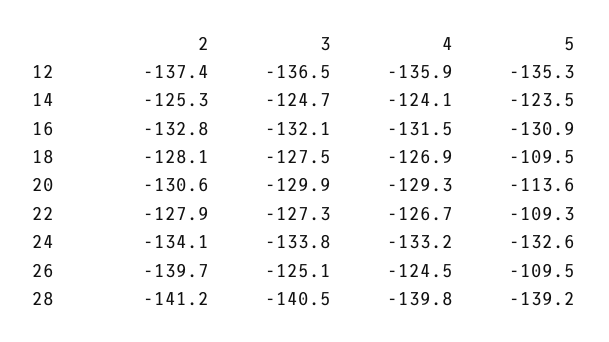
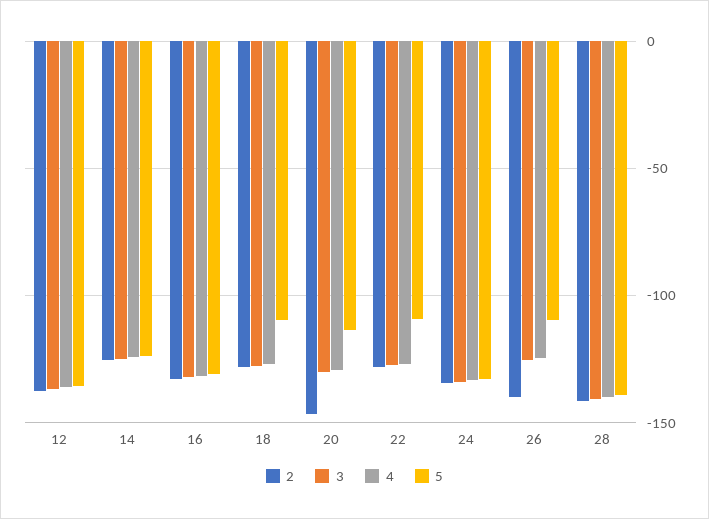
  {
    "2": {
      "12": -137.4,
      "14": -125.3,
      "16": -132.8,
      "18": -128.1,
-     "20": -130.6,
+     "20": -145,
      "22": -127.9,
      "24": -134.1,
      "26": -139.7,
      "28": -141.2
    },
    "3": {
      "12": -136.5,
      "14": -124.7,
      "16": -132.1,
      "18": -127.5,
      "20": -129.9,
      "22": -127.3,
      "24": -133.8,
      "26": -125.1,
      "28": -140.5
    },
    "4": {
      "12": -135.9,
      "14": -124.1,
      "16": -131.5,
      "18": -126.9,
      "20": -129.3,
      "22": -126.7,
      "24": -133.2,
      "26": -124.5,
      "28": -139.8
    },
    "5": {
      "12": -135.3,
      "14": -123.5,
      "16": -130.9,
      "18": -109.5,
      "20": -113.6,
      "22": -109.3,
      "24": -132.6,
      "26": -109.5,
      "28": -139.2
    }
  }

